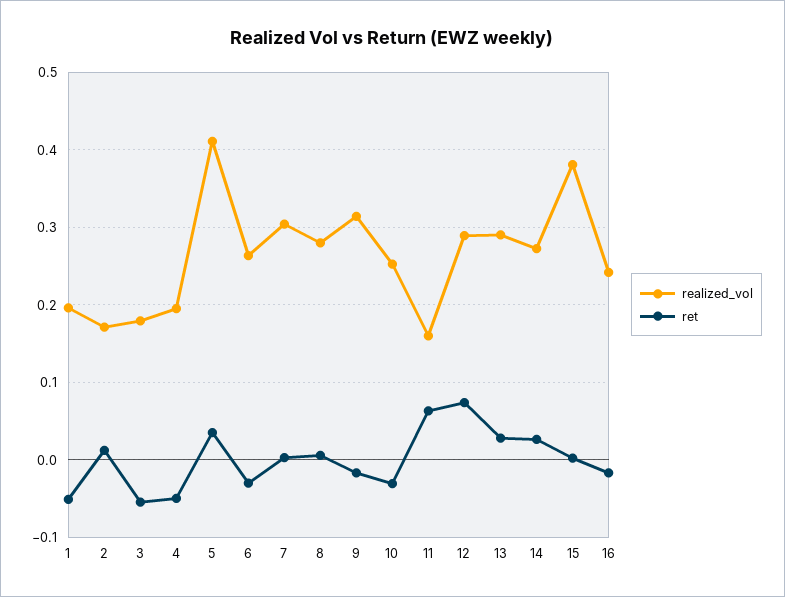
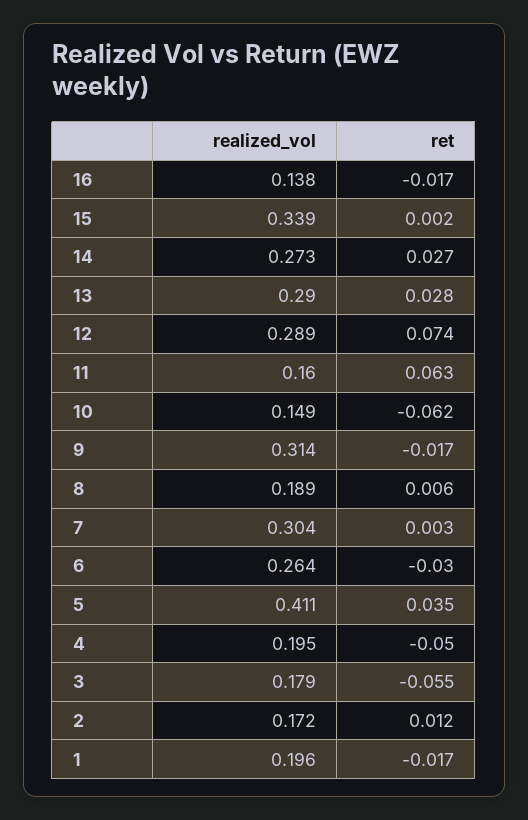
  {
    "realized_vol": {
      "1": 0.196,
      "2": 0.172,
      "3": 0.179,
      "4": 0.195,
      "5": 0.411,
      "6": 0.264,
      "7": 0.304,
-     "8": 0.28,
+     "8": 0.189,
      "9": 0.314,
-     "10": 0.25,
+     "10": 0.149,
      "11": 0.16,
      "12": 0.289,
      "13": 0.29,
      "14": 0.273,
-     "15": 0.38,
+     "15": 0.339,
-     "16": 0.24
+     "16": 0.138
    },
    "ret": {
-     "1": -0.05,
+     "1": -0.017,
      "2": 0.012,
      "3": -0.055,
      "4": -0.05,
      "5": 0.035,
      "6": -0.03,
      "7": 0.003,
      "8": 0.006,
      "9": -0.017,
-     "10": -0.03,
+     "10": -0.062,
      "11": 0.063,
      "12": 0.074,
      "13": 0.028,
      "14": 0.027,
      "15": 0.002,
      "16": -0.017
    }
  }

